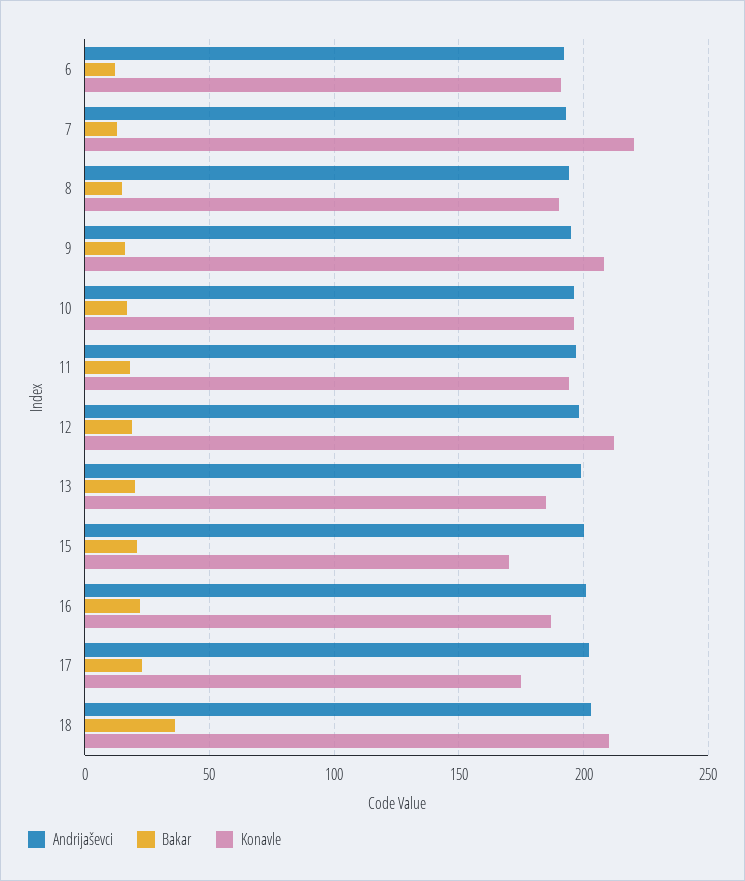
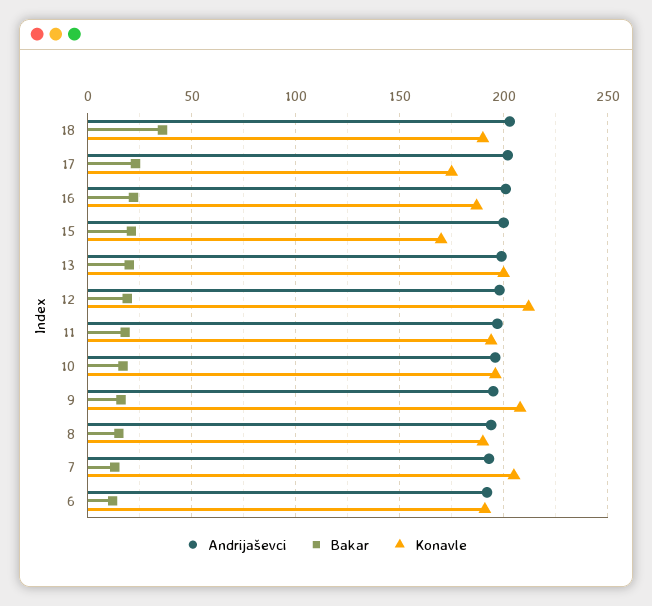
  {
    "Andrijaševci": {
      "6": 190,
      "7": 195,
      "8": 195,
      "9": 195,
      "10": 195,
      "11": 195,
      "12": 200,
      "13": 200,
      "15": 200,
      "16": 200,
      "17": 200,
      "18": 205
    },
    "Bakar": {
      "6": 10,
      "7": 15,
      "8": 15,
      "9": 15,
      "10": 15,
      "11": 20,
      "12": 20,
      "13": 20,
      "15": 20,
      "16": 20,
      "17": 25,
      "18": 35
    },
    "Konavle": {
      "6": 190,
-     "7": 220,
+     "7": 205,
      "8": 190,
      "9": 210,
      "10": 195,
      "11": 195,
      "12": 210,
-     "13": 185,
+     "13": 200,
      "15": 170,
      "16": 185,
      "17": 175,
-     "18": 210
+     "18": 190
    }
  }

